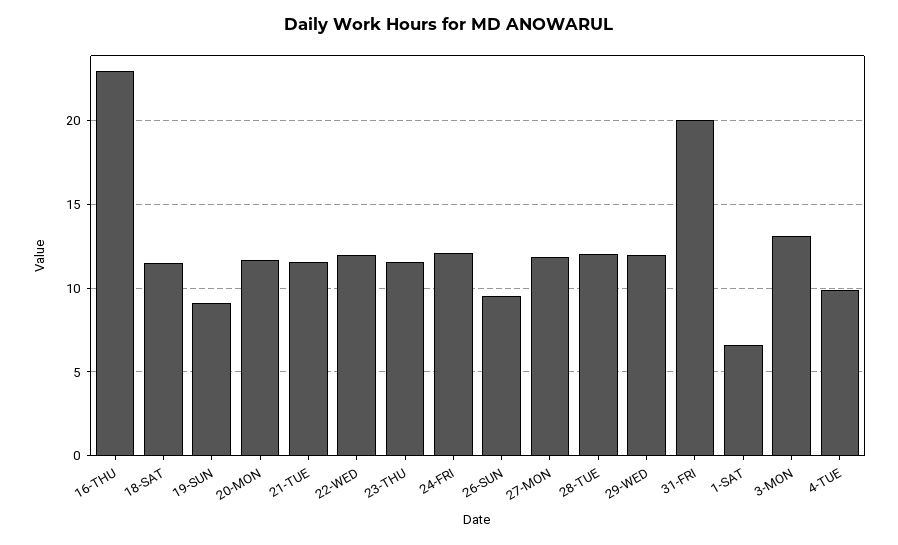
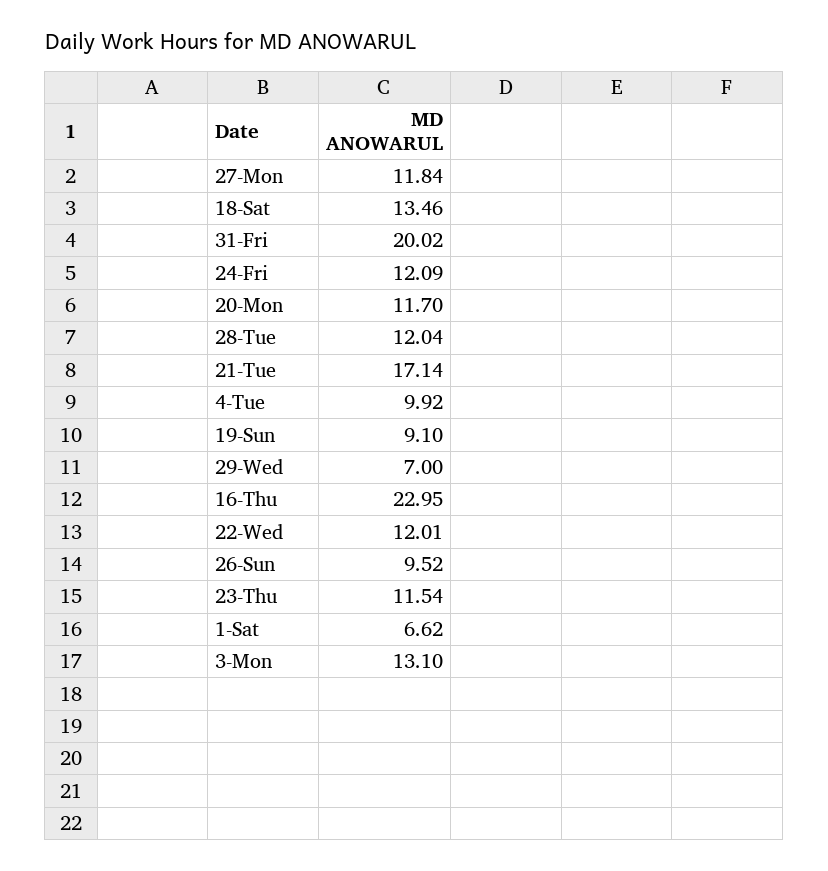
  {
    "16-THU": 22.95,
-   "18-SAT": 11.5,
+   "18-SAT": 13.46,
    "19-SUN": 9.1,
    "20-MON": 11.7,
-   "21-TUE": 11.5,
+   "21-TUE": 17.14,
    "22-WED": 12.01,
    "23-THU": 11.54,
    "24-FRI": 12.09,
    "26-SUN": 9.52,
    "27-MON": 11.84,
    "28-TUE": 12.04,
-   "29-WED": 12,
+   "29-WED": 7,
    "31-FRI": 20.02,
    "1-SAT": 6.62,
    "3-MON": 13.1,
    "4-TUE": 9.92
  }

